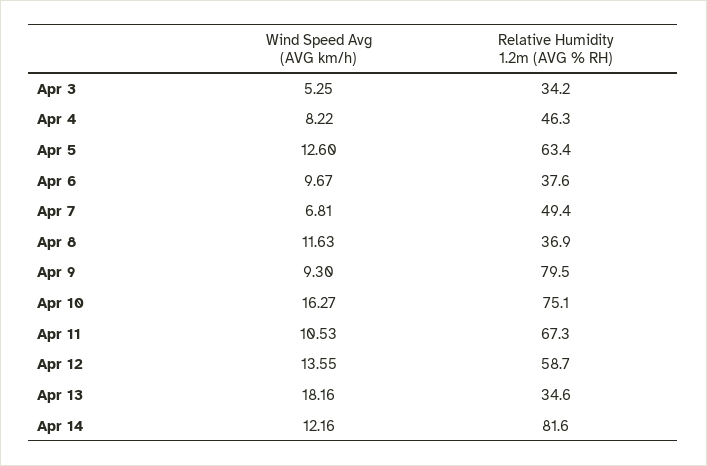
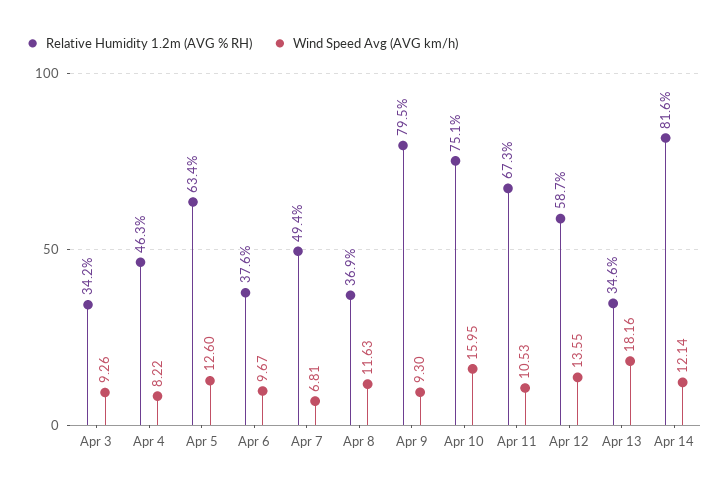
  {
    "Wind Speed Avg (AVG km/h)": {
-     "Apr 3": 5.25,
+     "Apr 3": 9.26,
      "Apr 4": 8.22,
      "Apr 5": 12.6,
      "Apr 6": 9.67,
      "Apr 7": 6.81,
      "Apr 8": 11.63,
      "Apr 9": 9.3,
-     "Apr 10": 16.27,
+     "Apr 10": 15.95,
      "Apr 11": 10.53,
      "Apr 12": 13.55,
      "Apr 13": 18.16,
-     "Apr 14": 12.16
+     "Apr 14": 12.14
    },
    "Relative Humidity 1.2m (AVG % RH)": {
      "Apr 3": 34.2,
      "Apr 4": 46.3,
      "Apr 5": 63.4,
      "Apr 6": 37.6,
      "Apr 7": 49.4,
      "Apr 8": 36.9,
      "Apr 9": 79.5,
      "Apr 10": 75.1,
      "Apr 11": 67.3,
      "Apr 12": 58.7,
      "Apr 13": 34.6,
      "Apr 14": 81.6
    }
  }

